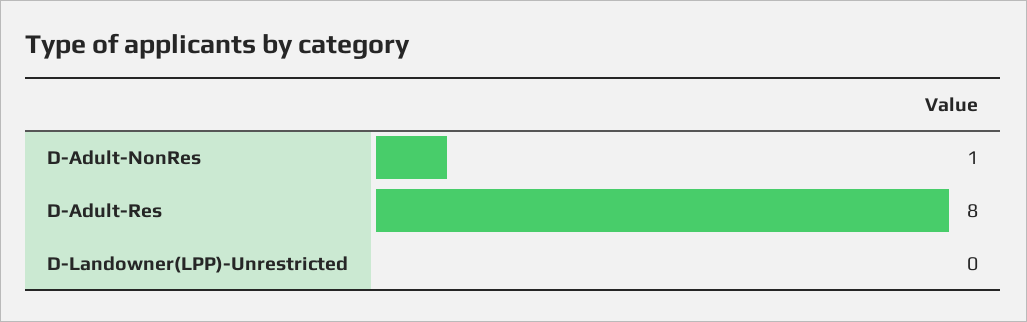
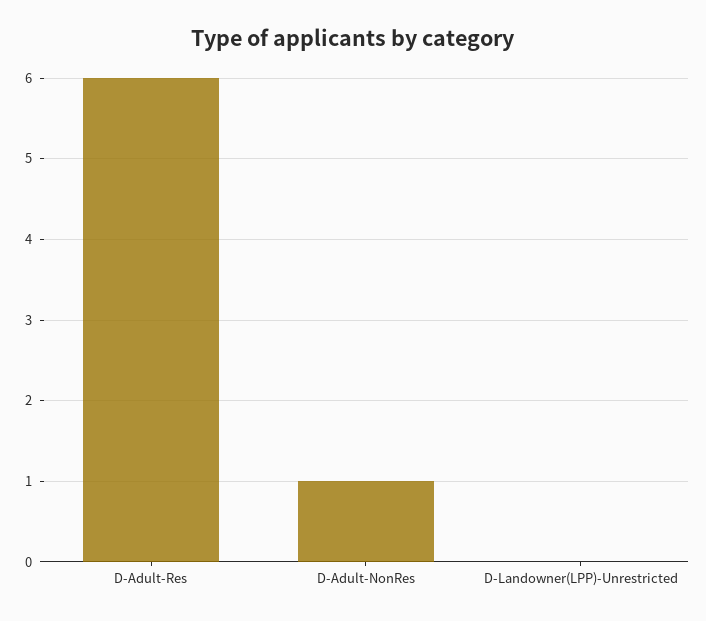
  {
    "D-Adult-NonRes": 1,
-   "D-Adult-Res": 8,
+   "D-Adult-Res": 6,
    "D-Landowner(LPP)-Unrestricted": 0
  }

